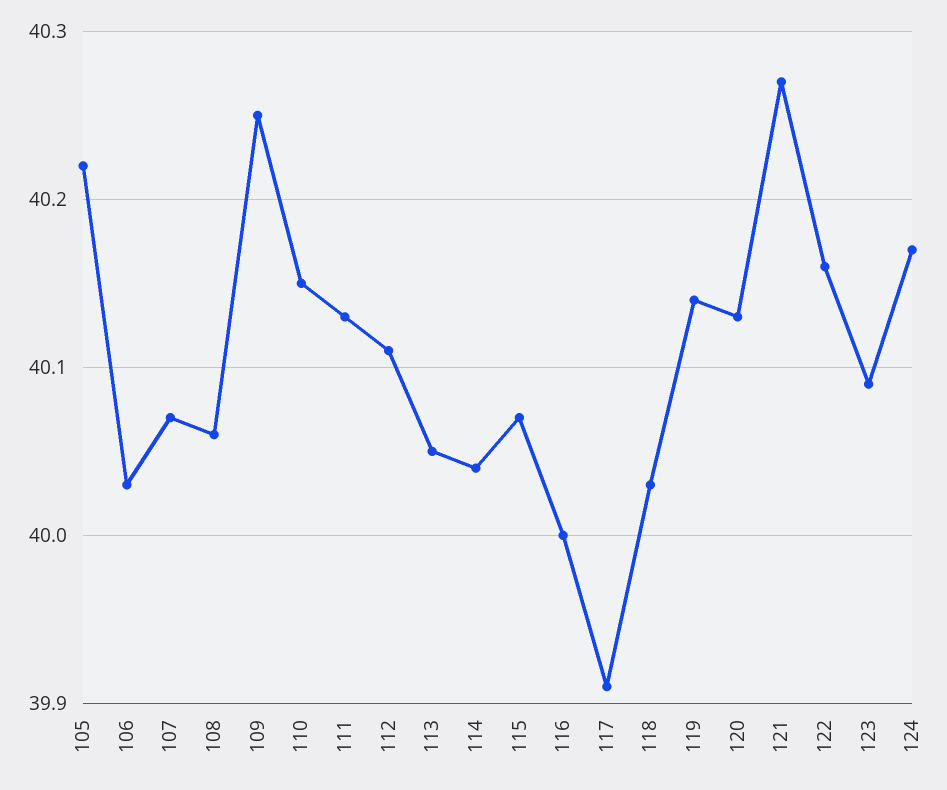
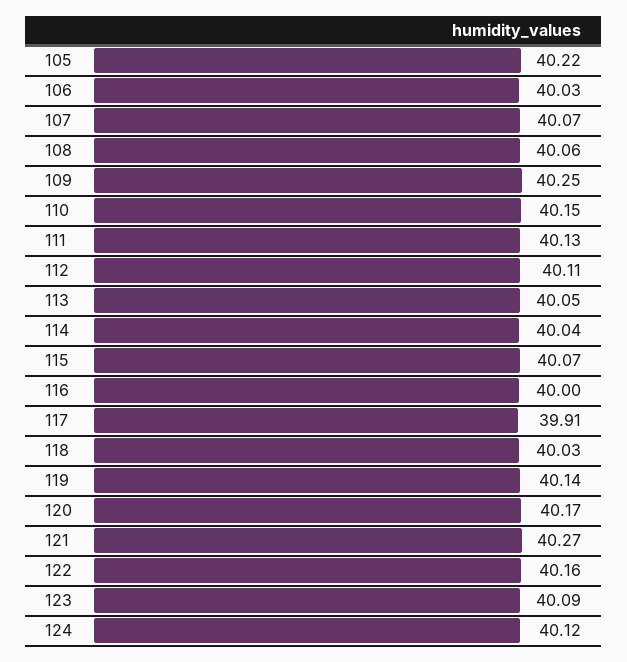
  {
    "105": 40.22,
    "106": 40.03,
    "107": 40.07,
    "108": 40.06,
    "109": 40.25,
    "110": 40.15,
    "111": 40.13,
    "112": 40.11,
    "113": 40.05,
    "114": 40.04,
    "115": 40.07,
    "116": 40,
    "117": 39.91,
    "118": 40.03,
    "119": 40.14,
-   "120": 40.13,
+   "120": 40.17,
    "121": 40.27,
    "122": 40.16,
    "123": 40.09,
-   "124": 40.17
+   "124": 40.12
  }

